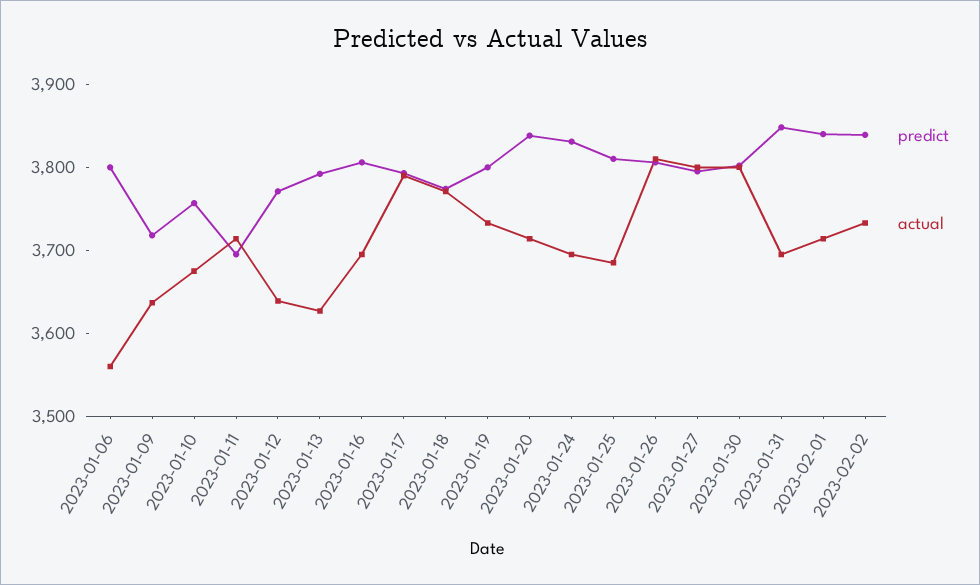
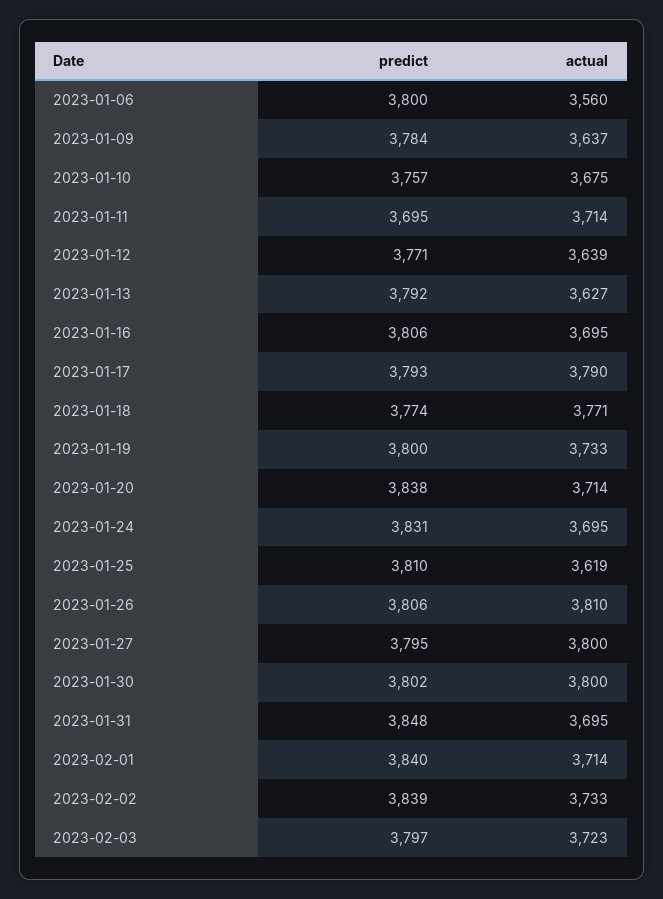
  {
    "predict": {
      "2023-01-06": 3800,
-     "2023-01-09": 3720,
+     "2023-01-09": 3784,
      "2023-01-10": 3757,
      "2023-01-11": 3695,
      "2023-01-12": 3771,
      "2023-01-13": 3792,
      "2023-01-16": 3806,
      "2023-01-17": 3793,
      "2023-01-18": 3774,
      "2023-01-19": 3800,
      "2023-01-20": 3838,
      "2023-01-24": 3831,
      "2023-01-25": 3810,
      "2023-01-26": 3806,
      "2023-01-27": 3795,
      "2023-01-30": 3802,
      "2023-01-31": 3848,
      "2023-02-01": 3840,
-     "2023-02-02": 3839
+     "2023-02-02": 3839,
+     "2023-02-03": 3797
    },
    "actual": {
      "2023-01-06": 3560,
      "2023-01-09": 3637,
      "2023-01-10": 3675,
      "2023-01-11": 3714,
      "2023-01-12": 3639,
      "2023-01-13": 3627,
      "2023-01-16": 3695,
      "2023-01-17": 3790,
      "2023-01-18": 3771,
      "2023-01-19": 3733,
      "2023-01-20": 3714,
      "2023-01-24": 3695,
-     "2023-01-25": 3680,
+     "2023-01-25": 3619,
      "2023-01-26": 3810,
      "2023-01-27": 3800,
      "2023-01-30": 3800,
      "2023-01-31": 3695,
      "2023-02-01": 3714,
-     "2023-02-02": 3733
+     "2023-02-02": 3733,
+     "2023-02-03": 3723
    }
  }

